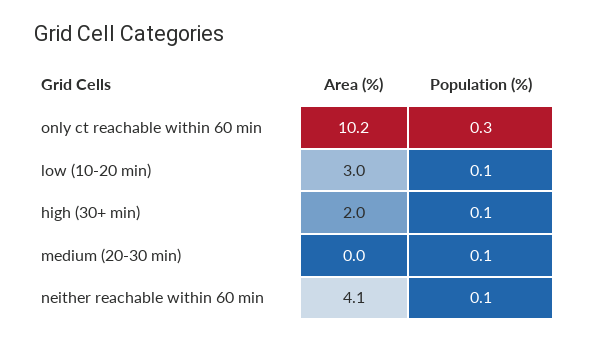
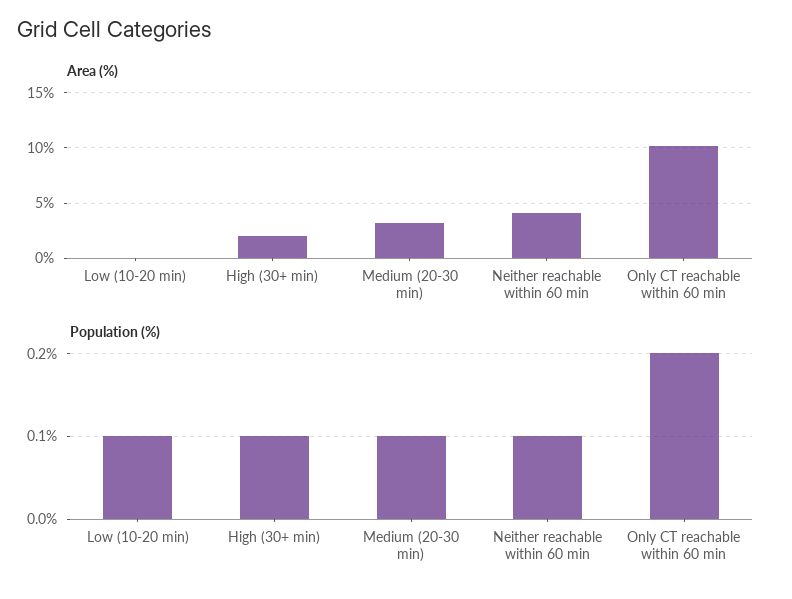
  {
    "Area (%)": {
      "only ct reachable within 60 min": 10.2,
-     "low (10-20 min)": 3,
+     "low (10-20 min)": 0,
      "high (30+ min)": 2,
-     "medium (20-30 min)": 0,
+     "medium (20-30 min)": 3,
      "neither reachable within 60 min": 4.1
    },
    "Population (%)": {
-     "only ct reachable within 60 min": 0.3,
+     "only ct reachable within 60 min": 0.2,
      "low (10-20 min)": 0.1,
      "high (30+ min)": 0.1,
      "medium (20-30 min)": 0.1,
      "neither reachable within 60 min": 0.1
    }
  }

